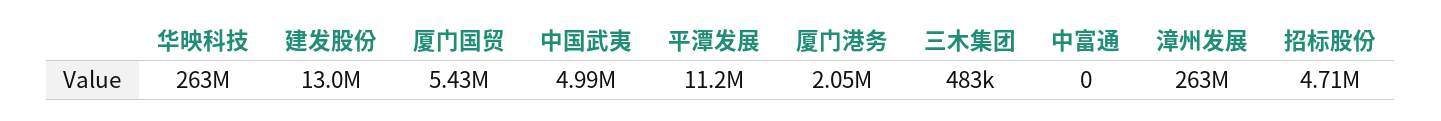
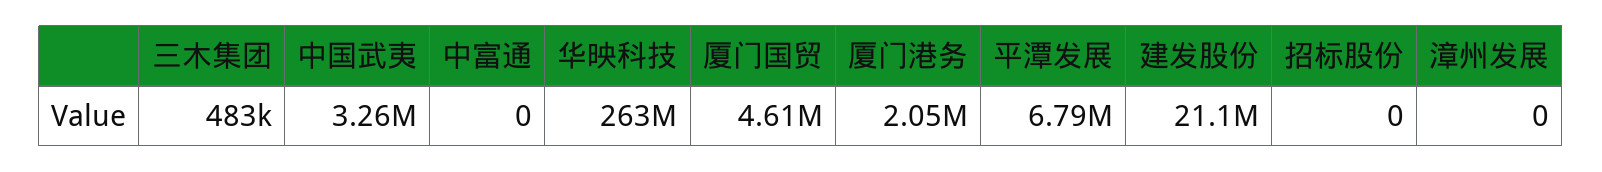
  {
    "华映科技": 263000000,
-   "建发股份": 13000000,
+   "建发股份": 21100000,
-   "厦门国贸": 5430000,
+   "厦门国贸": 4610000,
-   "中国武夷": 4990000,
+   "中国武夷": 3260000,
-   "平潭发展": 11200000,
+   "平潭发展": 6790000,
    "厦门港务": 2050000,
    "三木集团": 483000,
    "中富通": 0,
-   "漳州发展": 263000000,
+   "漳州发展": 0,
-   "招标股份": 4710000
+   "招标股份": 0
  }

